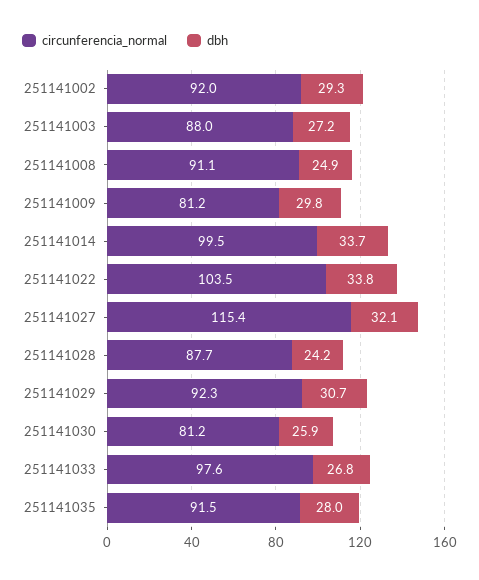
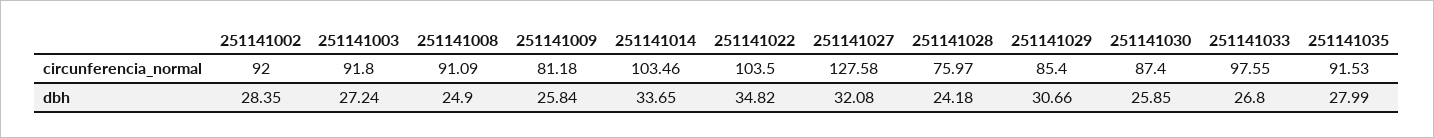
  {
    "circunferencia_normal": {
      "251141002": 92,
-     "251141003": 88,
+     "251141003": 91.8,
      "251141008": 91.09,
      "251141009": 81.18,
-     "251141014": 99.5,
+     "251141014": 103.46,
      "251141022": 103.5,
-     "251141027": 115.4,
+     "251141027": 127.58,
-     "251141028": 87.7,
+     "251141028": 75.97,
-     "251141029": 92.3,
+     "251141029": 85.4,
-     "251141030": 81.2,
+     "251141030": 87.4,
      "251141033": 97.55,
      "251141035": 91.53
    },
    "dbh": {
-     "251141002": 29.3,
+     "251141002": 28.35,
      "251141003": 27.24,
      "251141008": 24.9,
-     "251141009": 29.8,
+     "251141009": 25.84,
      "251141014": 33.65,
-     "251141022": 33.8,
+     "251141022": 34.82,
      "251141027": 32.08,
      "251141028": 24.18,
      "251141029": 30.66,
      "251141030": 25.85,
      "251141033": 26.8,
      "251141035": 27.99
    }
  }

